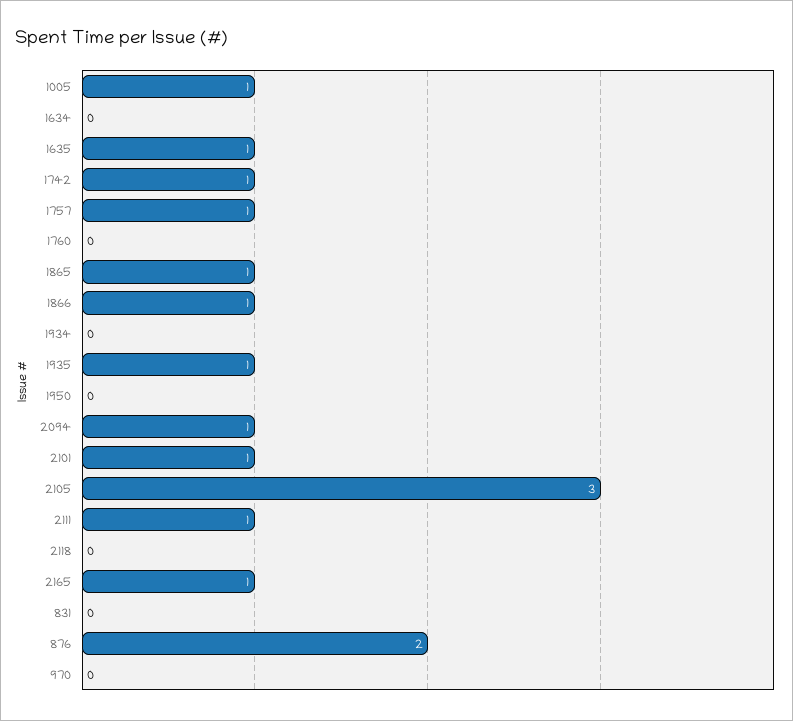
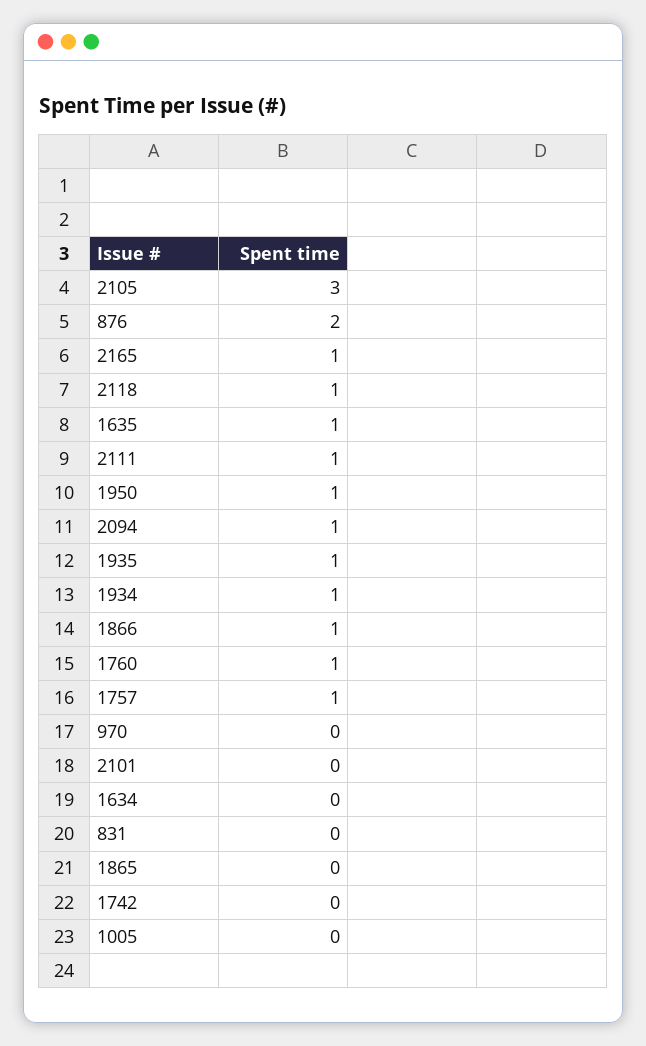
  {
-   "1005": 1,
+   "1005": 0,
    "1634": 0,
    "1635": 1,
-   "1742": 1,
+   "1742": 0,
    "1757": 1,
-   "1760": 0,
+   "1760": 1,
-   "1865": 1,
+   "1865": 0,
    "1866": 1,
-   "1934": 0,
+   "1934": 1,
    "1935": 1,
-   "1950": 0,
+   "1950": 1,
    "2094": 1,
-   "2101": 1,
+   "2101": 0,
    "2105": 3,
    "2111": 1,
-   "2118": 0,
+   "2118": 1,
    "2165": 1,
    "831": 0,
    "876": 2,
    "970": 0
  }

